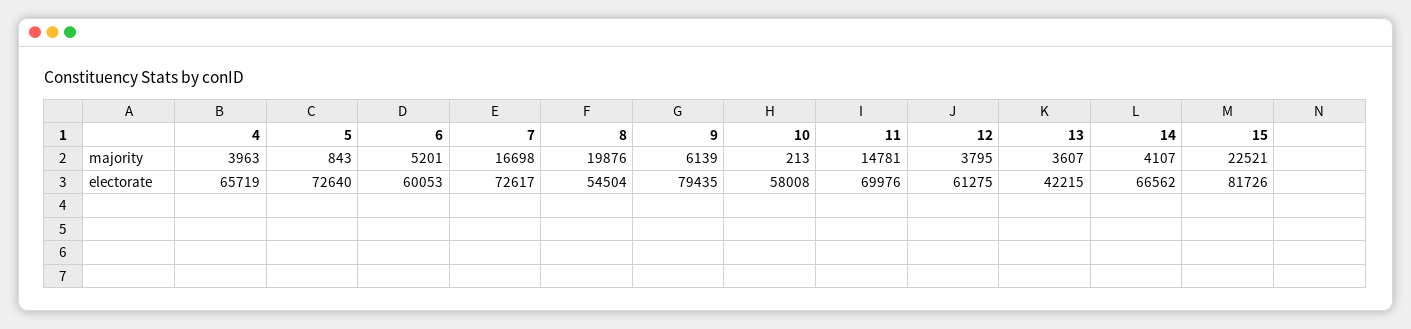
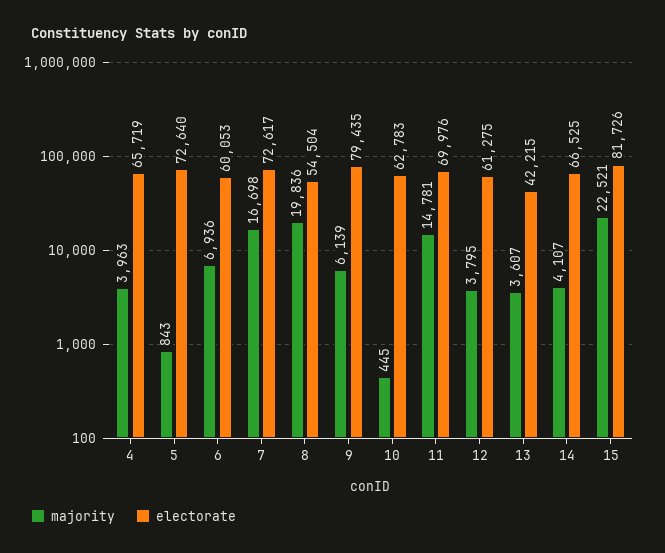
  {
    "majority": {
      "4": 3963,
      "5": 843,
-     "6": 5201,
+     "6": 6936,
      "7": 16698,
-     "8": 19876,
+     "8": 19836,
      "9": 6139,
-     "10": 213,
+     "10": 445,
      "11": 14781,
      "12": 3795,
      "13": 3607,
      "14": 4107,
      "15": 22521
    },
    "electorate": {
      "4": 65719,
      "5": 72640,
      "6": 60053,
      "7": 72617,
      "8": 54504,
      "9": 79435,
-     "10": 58008,
+     "10": 62783,
      "11": 69976,
      "12": 61275,
      "13": 42215,
-     "14": 66562,
+     "14": 66525,
      "15": 81726
    }
  }

